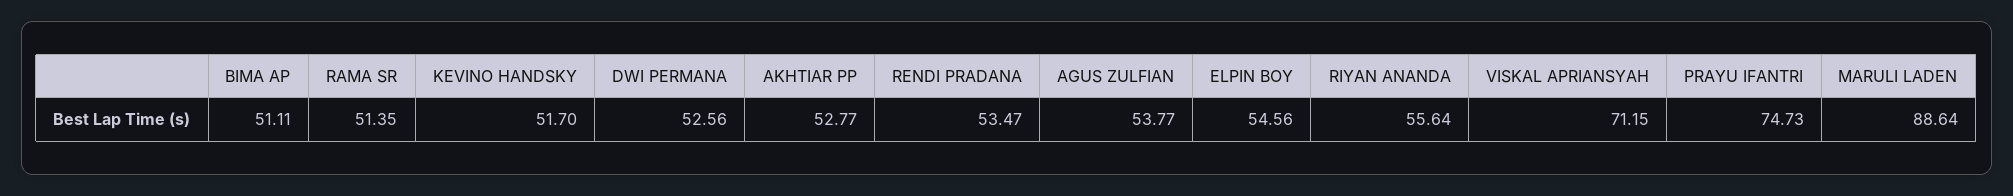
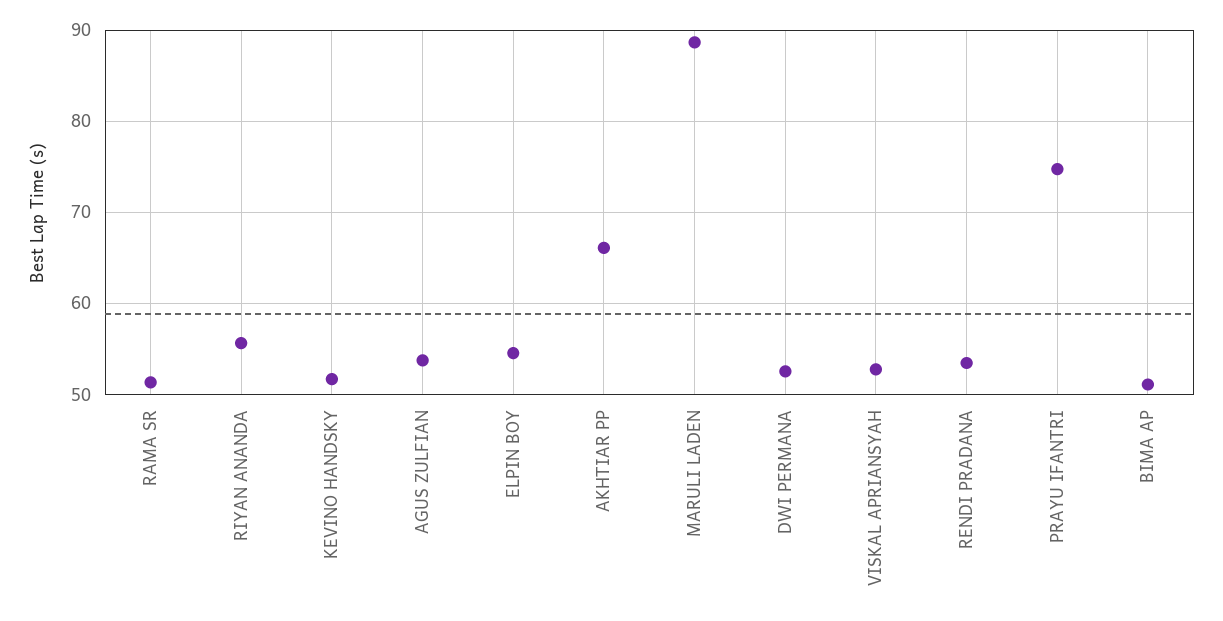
  {
    "BIMA AP": 51.11,
    "RAMA SR": 51.35,
    "KEVINO HANDSKY": 51.7,
    "DWI PERMANA": 52.56,
-   "AKHTIAR PP": 52.77,
+   "AKHTIAR PP": 66,
    "RENDI PRADANA": 53.47,
    "AGUS ZULFIAN": 53.77,
    "ELPIN BOY": 54.56,
    "RIYAN ANANDA": 55.64,
-   "VISKAL APRIANSYAH": 71.15,
+   "VISKAL APRIANSYAH": 53,
    "PRAYU IFANTRI": 74.73,
    "MARULI LADEN": 88.64
  }

